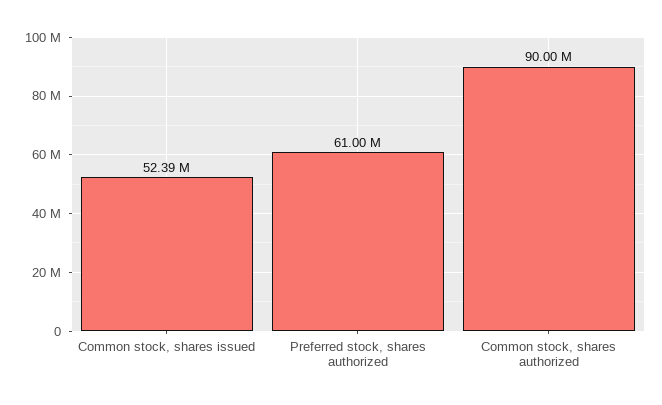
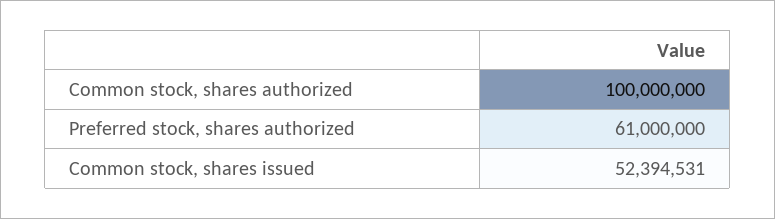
  {
    "Common stock, shares issued": 52394531,
    "Preferred stock, shares authorized": 61000000,
-   "Common stock, shares authorized": 90000000
+   "Common stock, shares authorized": 100000000
  }

